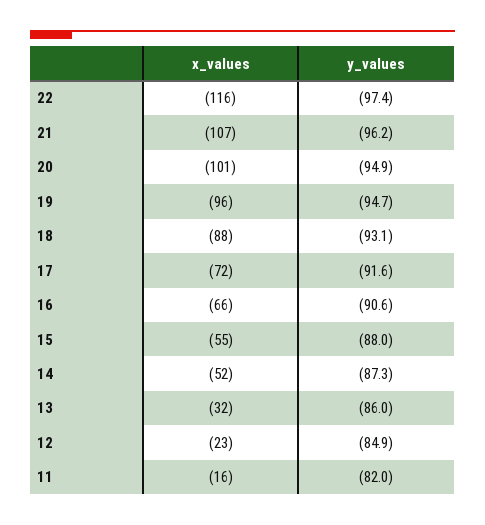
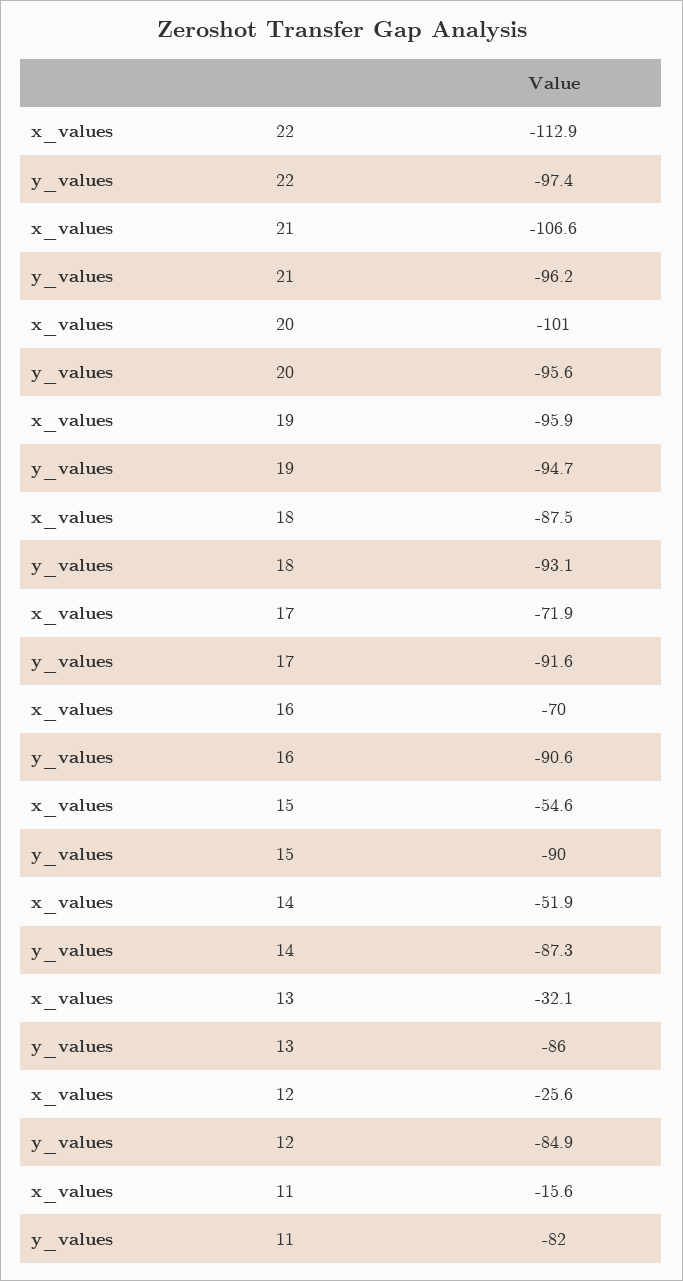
  {
    "x_values": {
-     "22": -116,
+     "22": -112.9,
      "21": -106.6,
      "20": -101,
      "19": -95.9,
      "18": -87.5,
      "17": -71.9,
-     "16": -66,
+     "16": -70,
      "15": -54.6,
      "14": -51.9,
      "13": -32.1,
-     "12": -23,
+     "12": -25.6,
      "11": -15.6
    },
    "y_values": {
      "22": -97.4,
      "21": -96.2,
-     "20": -94.9,
+     "20": -95.6,
      "19": -94.7,
      "18": -93.1,
      "17": -91.6,
      "16": -90.6,
-     "15": -88,
+     "15": -90,
      "14": -87.3,
      "13": -86,
      "12": -84.9,
      "11": -82
    }
  }

